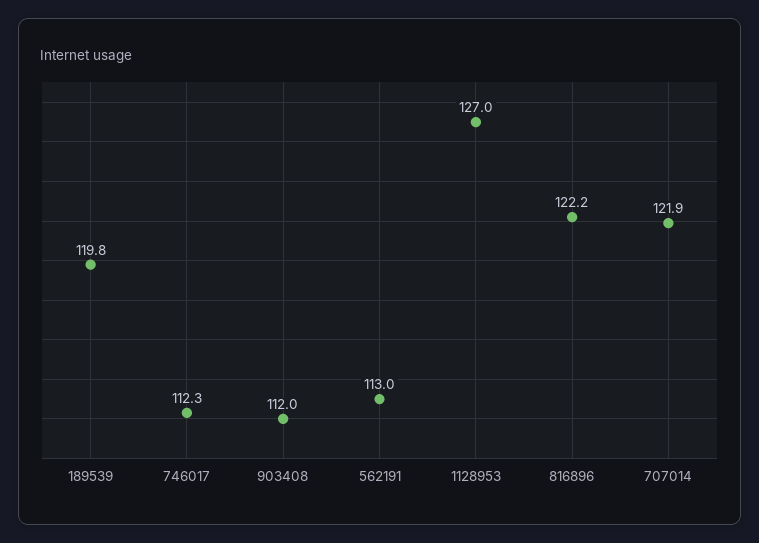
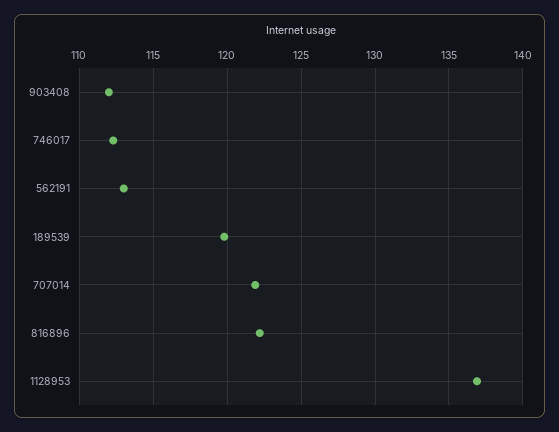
  {
    "189539": 119.8,
    "746017": 112.3,
    "903408": 112,
    "562191": 113,
-   "1128953": 127,
+   "1128953": 137,
    "816896": 122.2,
    "707014": 121.9
  }

